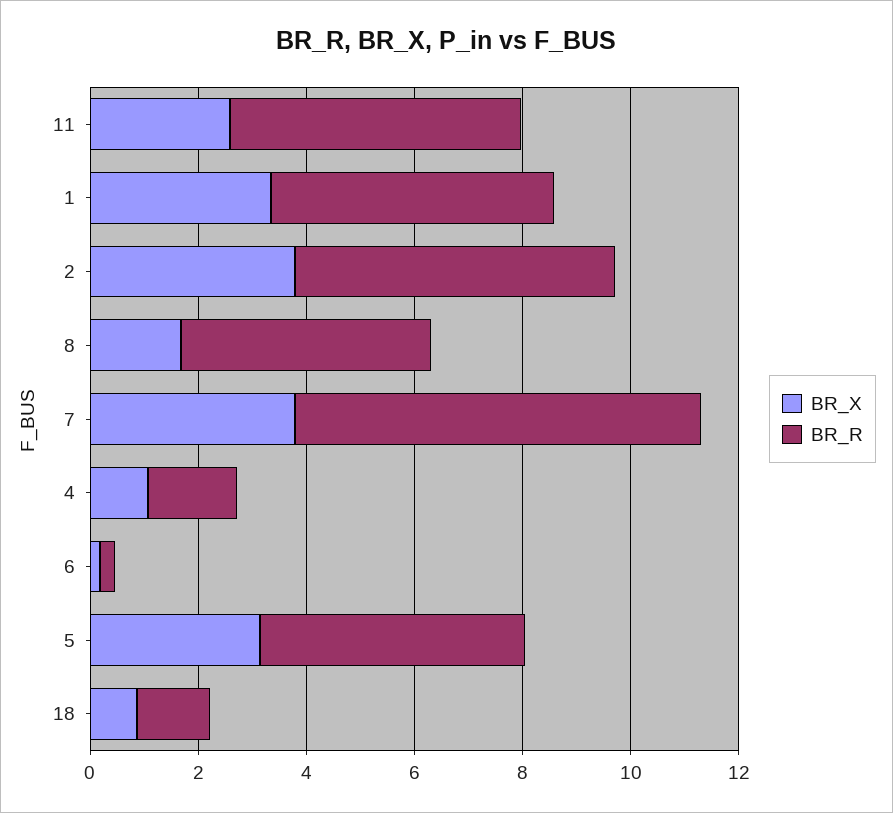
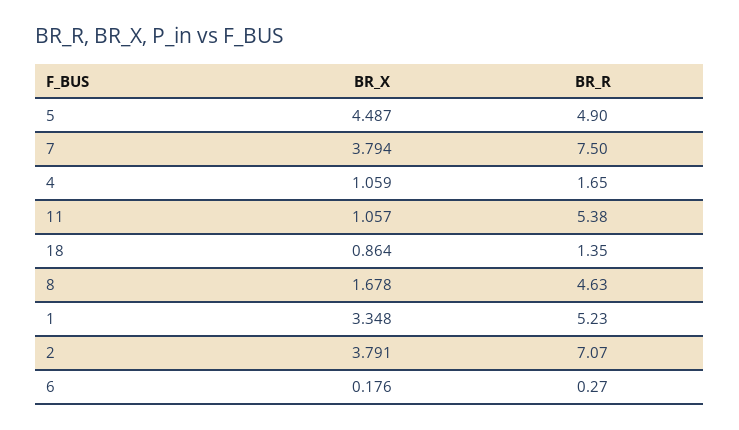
  {
    "BR_X": {
-     "11": 2.5,
+     "11": 1.057,
      "1": 3.348,
      "2": 3.791,
      "8": 1.678,
      "7": 3.794,
      "4": 1.059,
      "6": 0.176,
-     "5": 3,
+     "5": 4.487,
      "18": 0.864
    },
    "BR_R": {
      "11": 5.38,
      "1": 5.23,
-     "2": 6,
+     "2": 7.07,
      "8": 4.63,
      "7": 7.5,
      "4": 1.65,
      "6": 0.27,
      "5": 4.9,
      "18": 1.35
    }
  }

